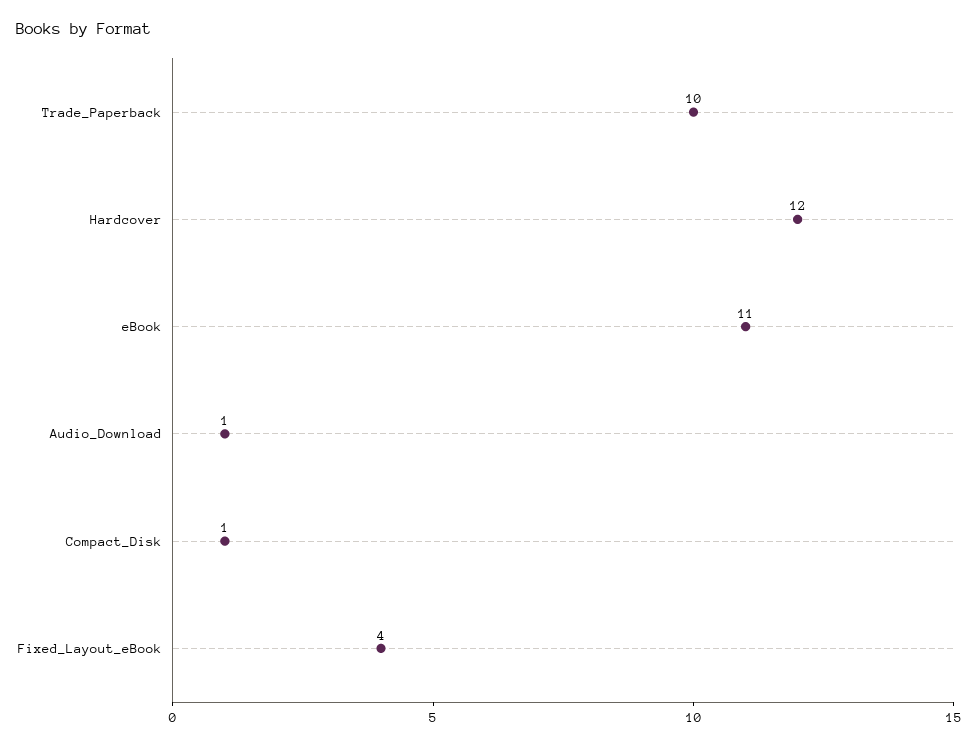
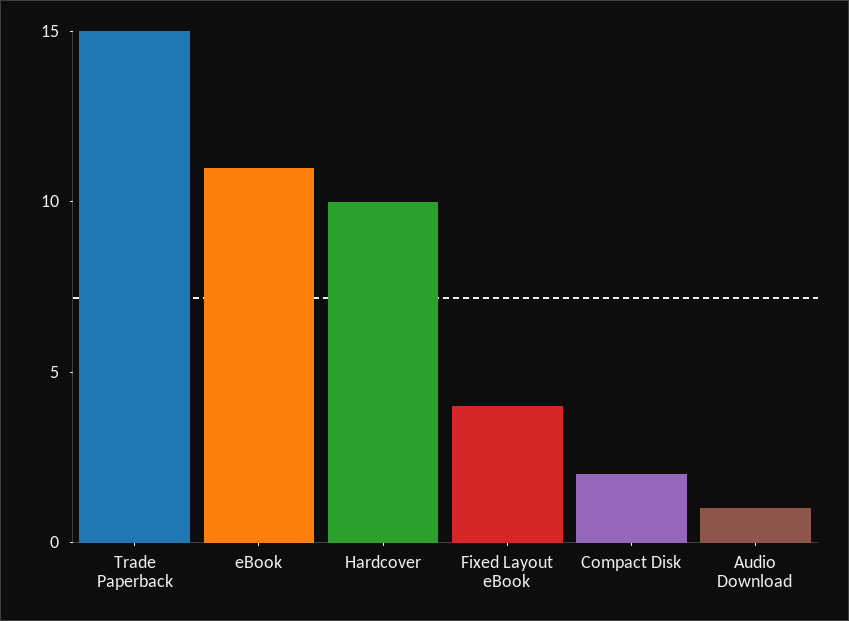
  {
-   "Trade_Paperback": 10,
+   "Trade_Paperback": 15,
-   "Hardcover": 12,
+   "Hardcover": 10,
    "eBook": 11,
    "Audio_Download": 1,
-   "Compact_Disk": 1,
+   "Compact_Disk": 2,
    "Fixed_Layout_eBook": 4
  }

